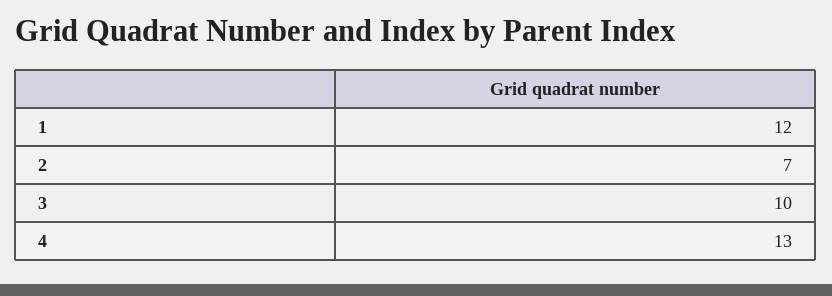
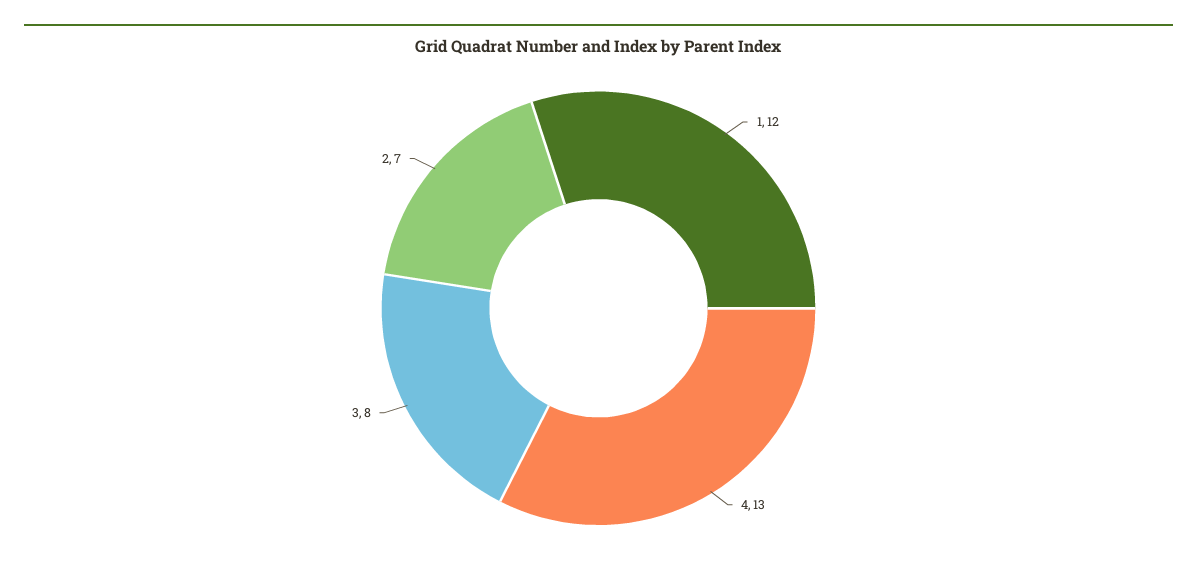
  {
    "1": 12,
    "2": 7,
-   "3": 10,
+   "3": 8,
    "4": 13
  }

